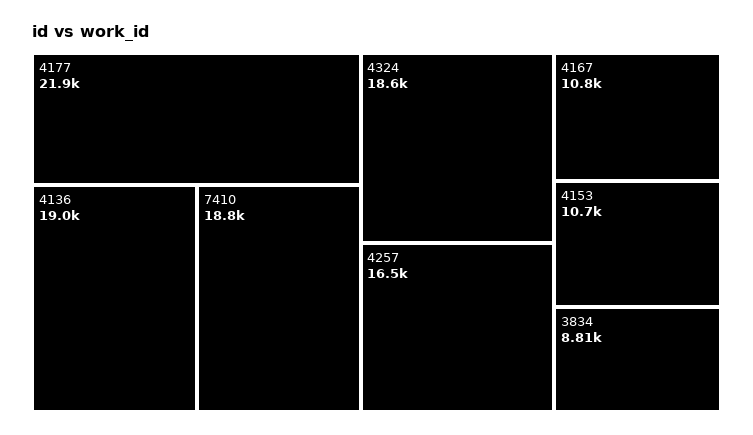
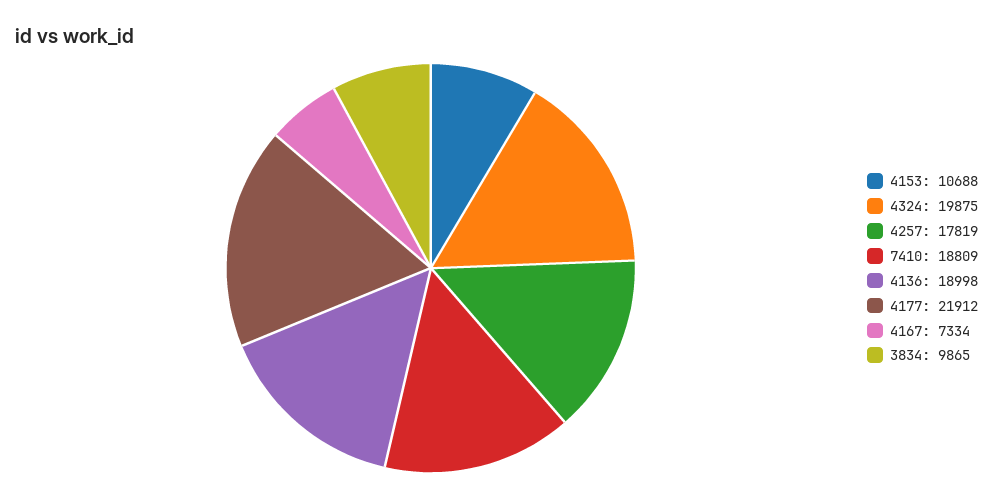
  {
    "4177": 21912,
    "4136": 18998,
    "7410": 18809,
-   "4324": 18600,
+   "4324": 19875,
-   "4257": 16500,
+   "4257": 17819,
-   "4167": 10800,
+   "4167": 7334,
    "4153": 10688,
-   "3834": 8810
+   "3834": 9865
  }

